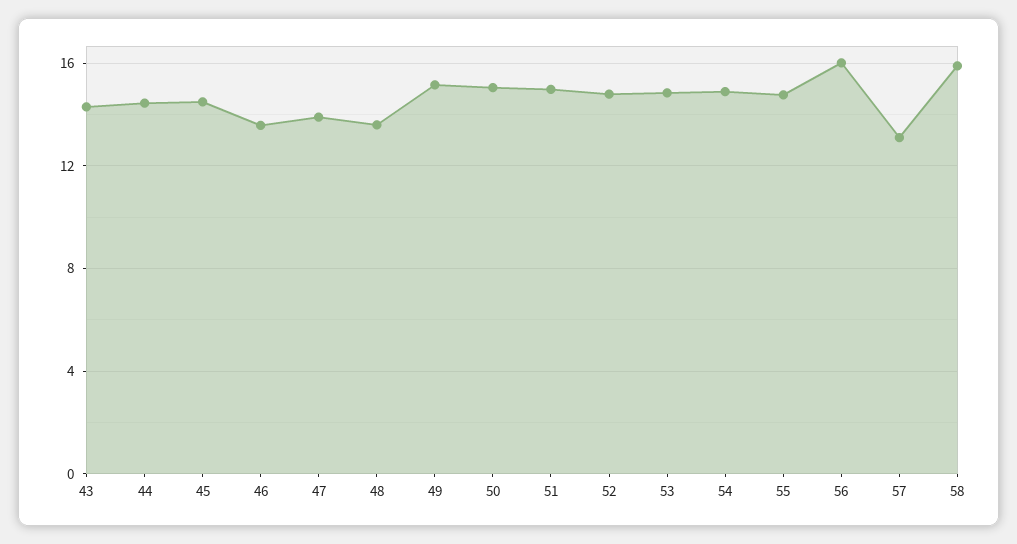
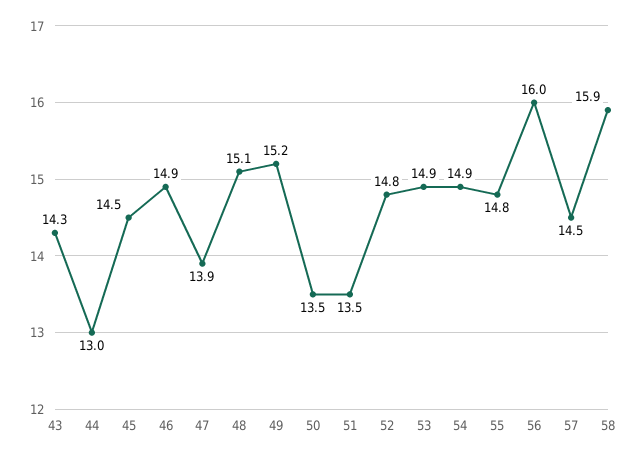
  {
    "43": 14.3,
-   "44": 14.5,
+   "44": 13,
    "45": 14.5,
-   "46": 13.5,
+   "46": 14.9,
    "47": 13.9,
-   "48": 13.5,
+   "48": 15.1,
    "49": 15.2,
-   "50": 15,
+   "50": 13.5,
-   "51": 15,
+   "51": 13.5,
    "52": 14.8,
    "53": 14.9,
    "54": 14.9,
    "55": 14.8,
    "56": 16,
-   "57": 13,
+   "57": 14.5,
    "58": 15.9
  }

